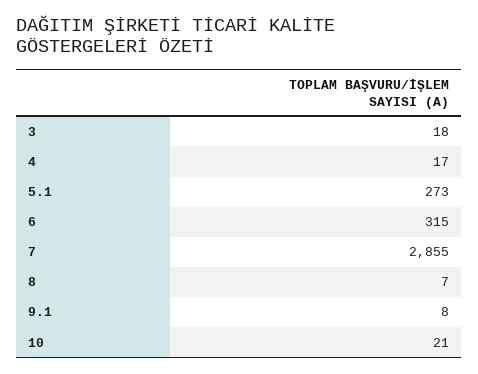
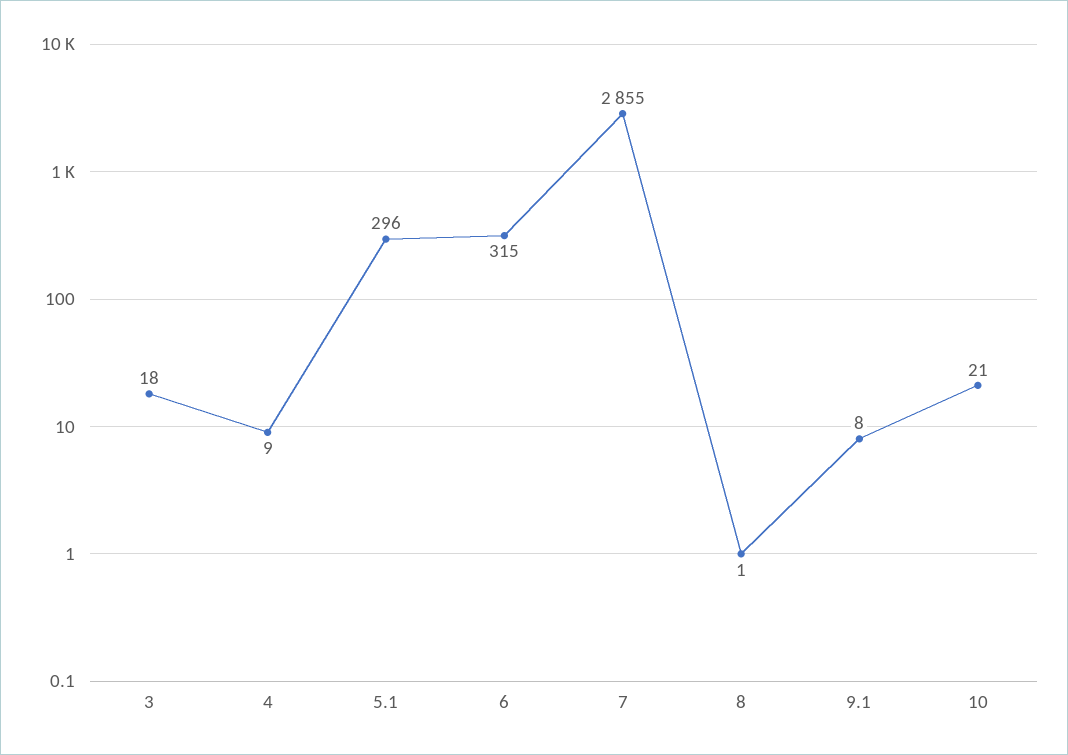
  {
    "3": 18,
-   "4": 17,
+   "4": 9,
-   "5.1": 273,
+   "5.1": 296,
    "6": 315,
    "7": 2855,
-   "8": 7,
+   "8": 1,
    "9.1": 8,
    "10": 21
  }

